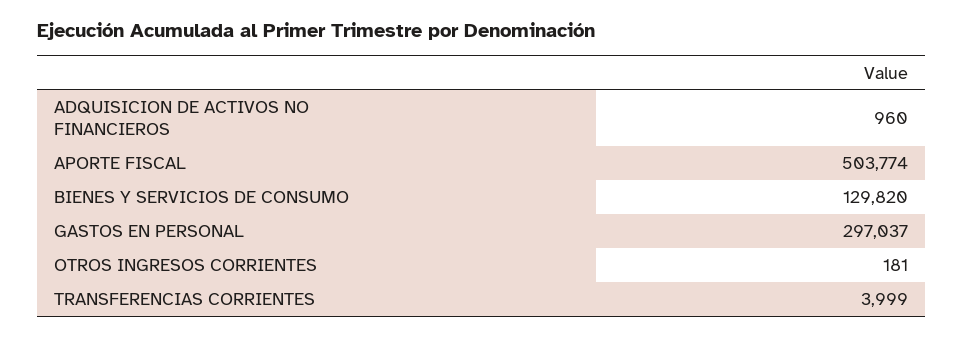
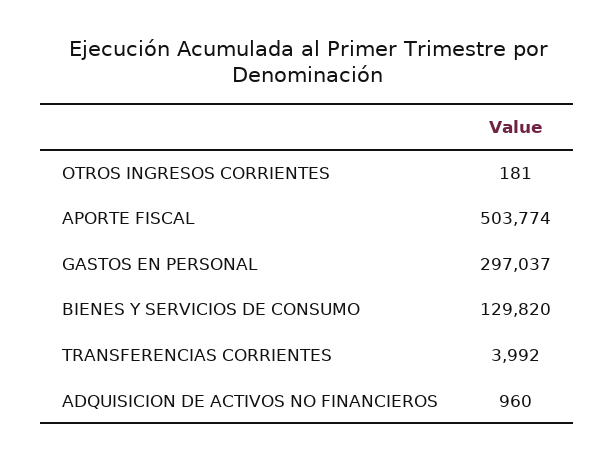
  {
    "ADQUISICION DE ACTIVOS NO FINANCIEROS": 960,
    "APORTE FISCAL": 503774,
    "BIENES Y SERVICIOS DE CONSUMO": 129820,
    "GASTOS EN PERSONAL": 297037,
    "OTROS INGRESOS CORRIENTES": 181,
-   "TRANSFERENCIAS CORRIENTES": 3999
+   "TRANSFERENCIAS CORRIENTES": 3992
  }

